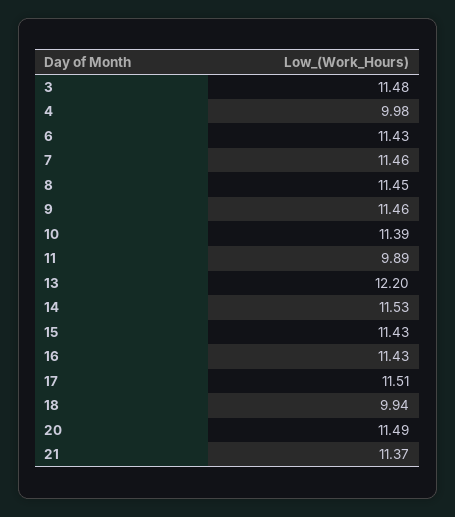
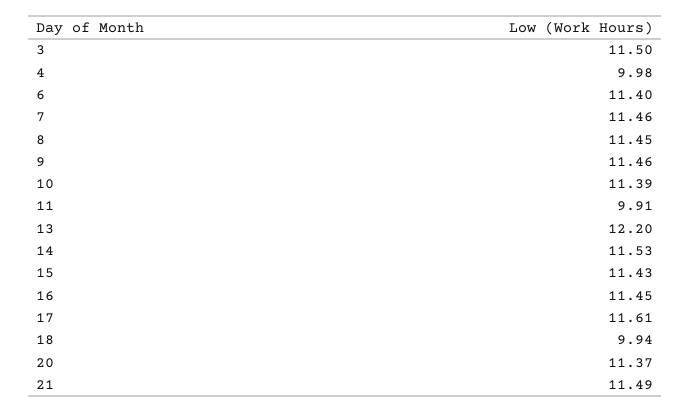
  {
-   "3": 11.48,
+   "3": 11.5,
    "4": 9.98,
-   "6": 11.43,
+   "6": 11.4,
    "7": 11.46,
    "8": 11.45,
    "9": 11.46,
    "10": 11.39,
-   "11": 9.89,
+   "11": 9.91,
    "13": 12.2,
    "14": 11.53,
    "15": 11.43,
-   "16": 11.43,
+   "16": 11.45,
-   "17": 11.51,
+   "17": 11.61,
    "18": 9.94,
-   "20": 11.49,
+   "20": 11.37,
-   "21": 11.37
+   "21": 11.49
  }

